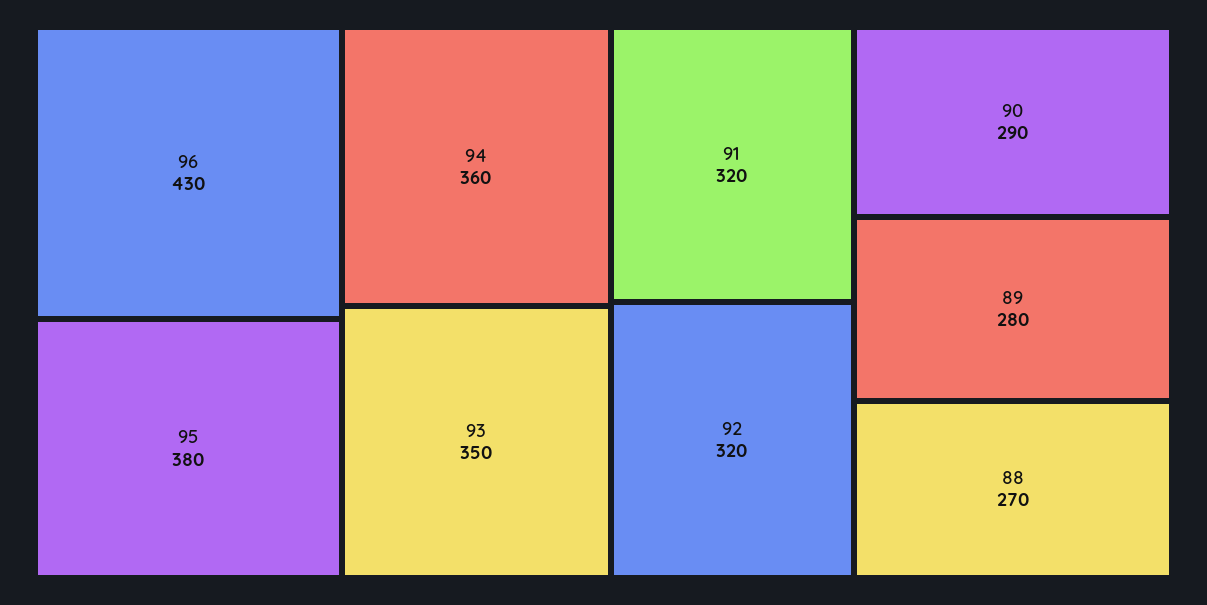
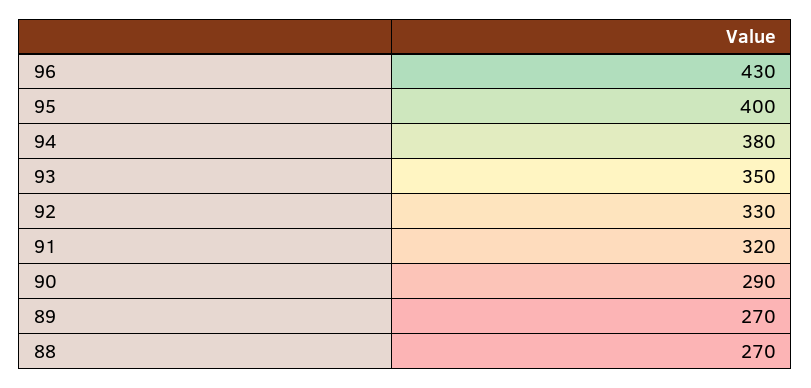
  {
    "96": 430,
-   "95": 380,
+   "95": 400,
-   "94": 360,
+   "94": 380,
    "93": 350,
    "91": 320,
-   "92": 320,
+   "92": 330,
    "90": 290,
-   "89": 280,
+   "89": 270,
    "88": 270
  }

